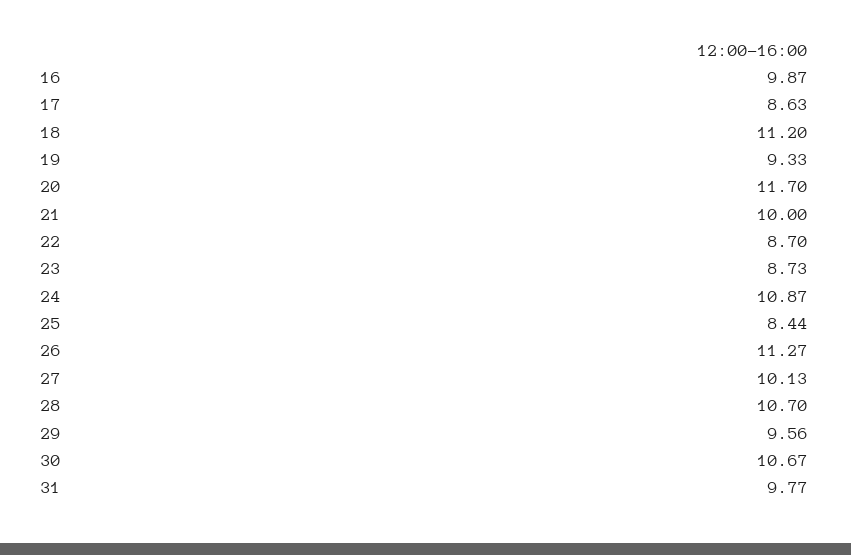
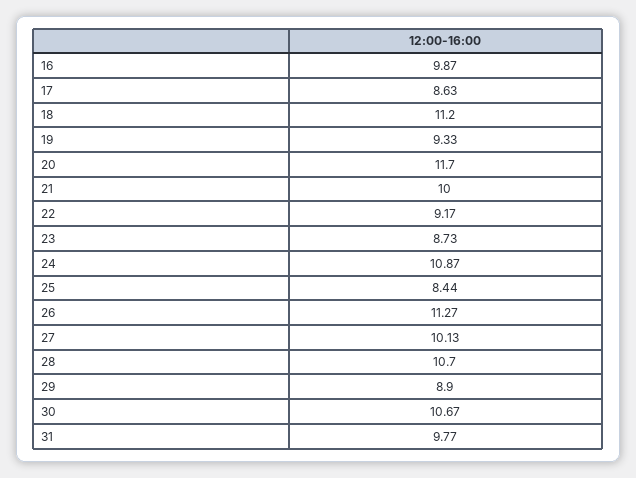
  {
    "16": 9.87,
    "17": 8.63,
    "18": 11.2,
    "19": 9.33,
    "20": 11.7,
    "21": 10,
-   "22": 8.7,
+   "22": 9.17,
    "23": 8.73,
    "24": 10.87,
    "25": 8.44,
    "26": 11.27,
    "27": 10.13,
    "28": 10.7,
-   "29": 9.56,
+   "29": 8.9,
    "30": 10.67,
    "31": 9.77
  }

